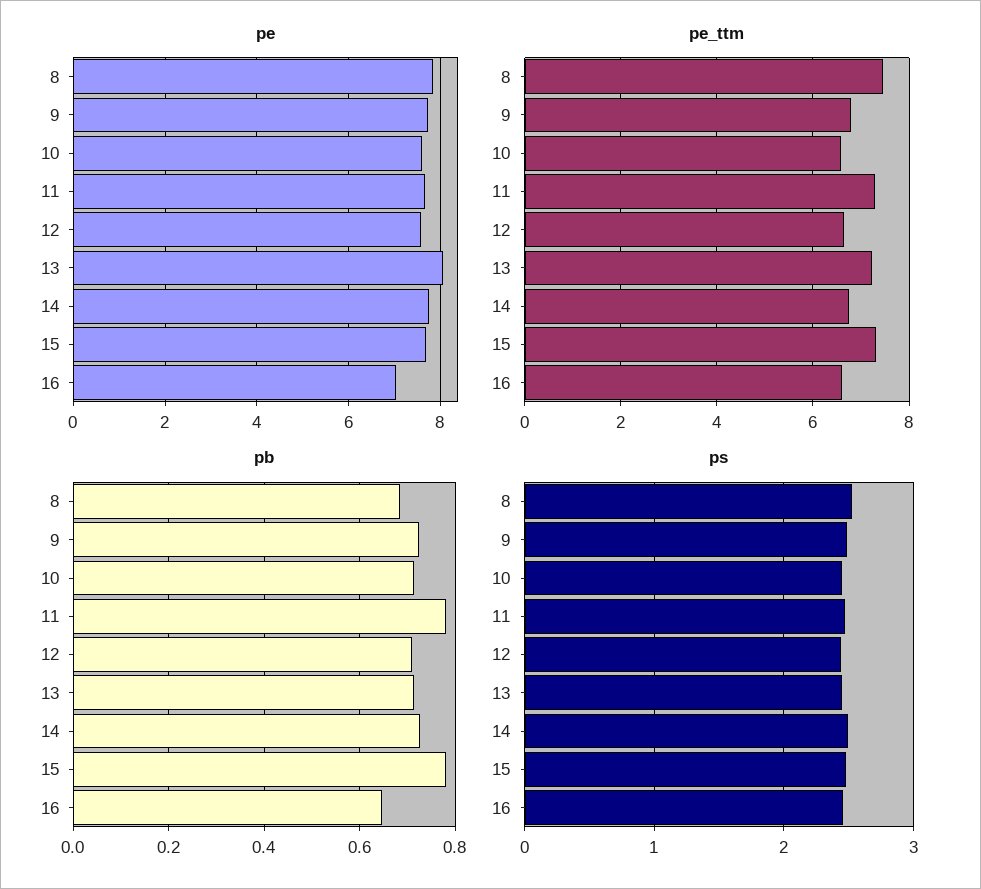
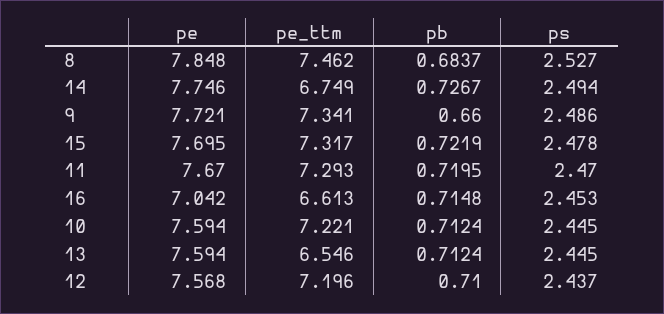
  {
    "pe": {
      "8": 7.848,
      "9": 7.721,
      "10": 7.594,
      "11": 7.67,
      "12": 7.568,
-     "13": 8,
+     "13": 7.594,
      "14": 7.746,
      "15": 7.695,
      "16": 7.042
    },
    "pe_ttm": {
      "8": 7.462,
-     "9": 6.8,
+     "9": 7.341,
-     "10": 6.6,
+     "10": 7.221,
      "11": 7.293,
-     "12": 6.6,
+     "12": 7.196,
-     "13": 7.2,
+     "13": 6.546,
      "14": 6.749,
      "15": 7.317,
      "16": 6.613
    },
    "pb": {
      "8": 0.6837,
-     "9": 0.72,
+     "9": 0.66,
      "10": 0.7124,
-     "11": 0.78,
+     "11": 0.7195,
      "12": 0.71,
      "13": 0.7124,
      "14": 0.7267,
-     "15": 0.78,
+     "15": 0.7219,
-     "16": 0.64
+     "16": 0.7148
    },
    "ps": {
      "8": 2.527,
      "9": 2.486,
      "10": 2.445,
      "11": 2.47,
      "12": 2.437,
      "13": 2.445,
      "14": 2.494,
      "15": 2.478,
      "16": 2.453
    }
  }

